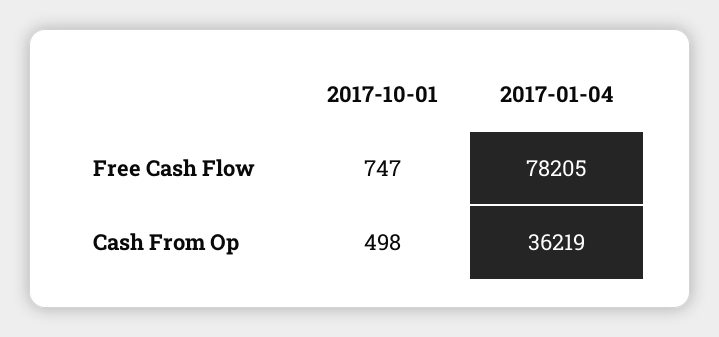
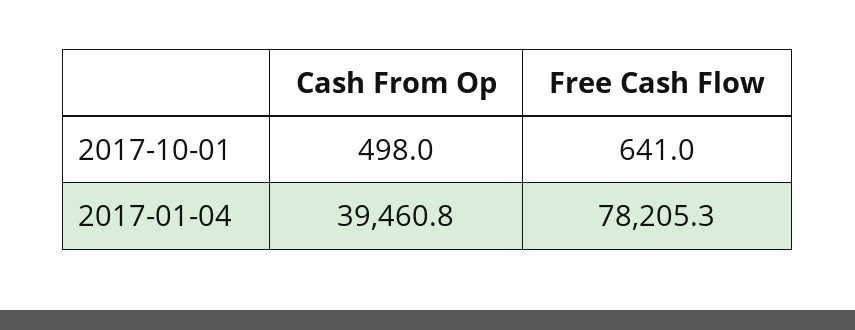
  {
    "2017-10-01": {
-     "Free Cash Flow": 747,
+     "Free Cash Flow": 641,
      "Cash From Op": 498
    },
    "2017-01-04": {
      "Free Cash Flow": 78205.3,
-     "Cash From Op": 36219
+     "Cash From Op": 39460.8
    }
  }

